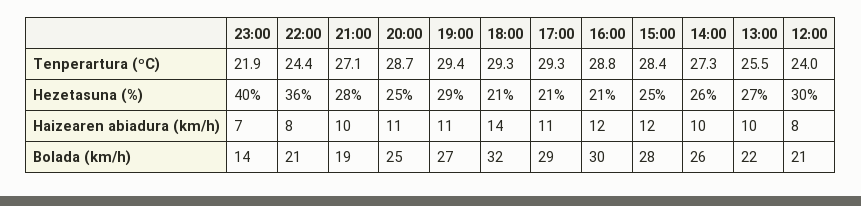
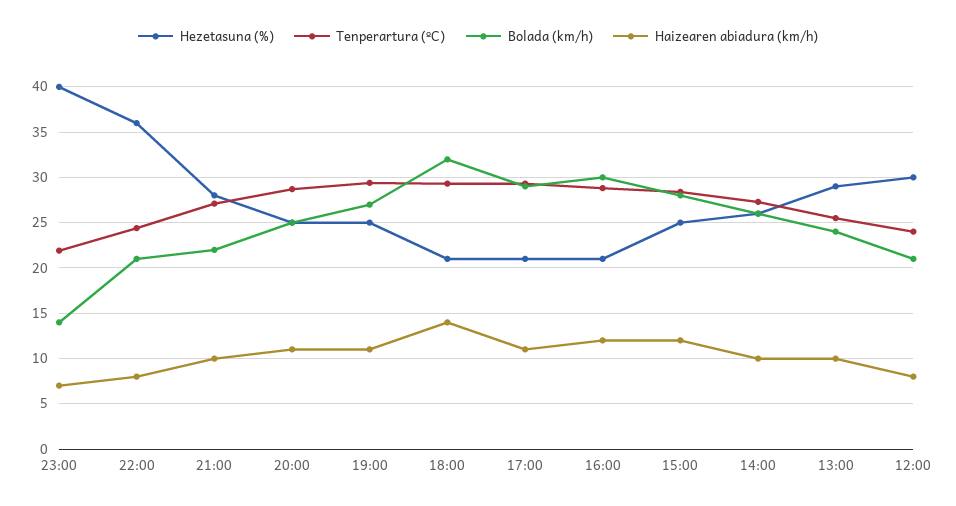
  {
    "Tenperartura (ºC)": {
      "23:00": 21.9,
      "22:00": 24.4,
      "21:00": 27.1,
      "20:00": 28.7,
      "19:00": 29.4,
      "18:00": 29.3,
      "17:00": 29.3,
      "16:00": 28.8,
      "15:00": 28.4,
      "14:00": 27.3,
      "13:00": 25.5,
      "12:00": 24
    },
    "Hezetasuna (%)": {
      "23:00": 40,
      "22:00": 36,
      "21:00": 28,
      "20:00": 25,
-     "19:00": 29,
+     "19:00": 25,
      "18:00": 21,
      "17:00": 21,
      "16:00": 21,
      "15:00": 25,
      "14:00": 26,
-     "13:00": 27,
+     "13:00": 29,
      "12:00": 30
    },
    "Haizearen abiadura (km/h)": {
      "23:00": 7,
      "22:00": 8,
      "21:00": 10,
      "20:00": 11,
      "19:00": 11,
      "18:00": 14,
      "17:00": 11,
      "16:00": 12,
      "15:00": 12,
      "14:00": 10,
      "13:00": 10,
      "12:00": 8
    },
    "Bolada (km/h)": {
      "23:00": 14,
      "22:00": 21,
-     "21:00": 19,
+     "21:00": 22,
      "20:00": 25,
      "19:00": 27,
      "18:00": 32,
      "17:00": 29,
      "16:00": 30,
      "15:00": 28,
      "14:00": 26,
-     "13:00": 22,
+     "13:00": 24,
      "12:00": 21
    }
  }

